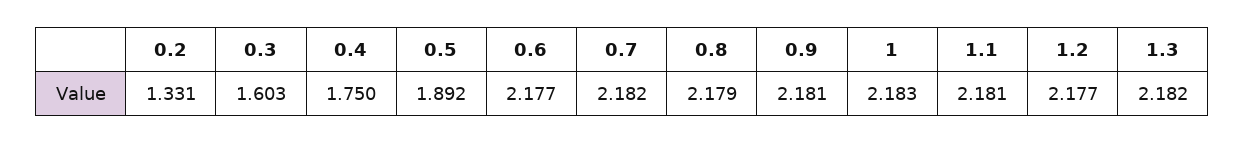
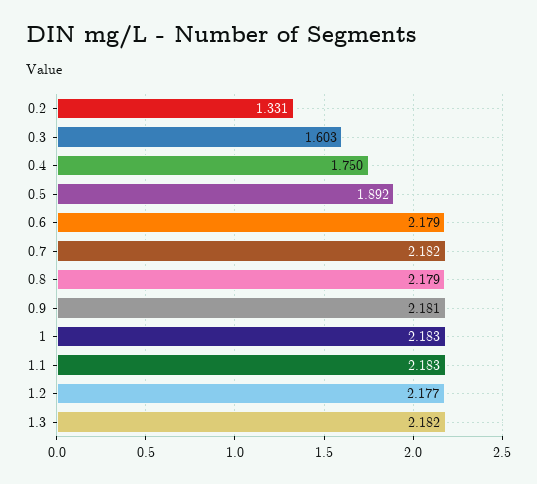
  {
    "0.2": 1.331,
    "0.3": 1.603,
    "0.4": 1.75,
    "0.5": 1.892,
-   "0.6": 2.177,
+   "0.6": 2.179,
    "0.7": 2.182,
    "0.8": 2.179,
    "0.9": 2.181,
    "1": 2.183,
-   "1.1": 2.181,
+   "1.1": 2.183,
    "1.2": 2.177,
    "1.3": 2.182
  }

